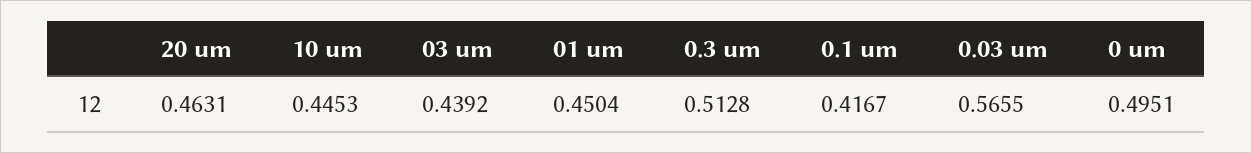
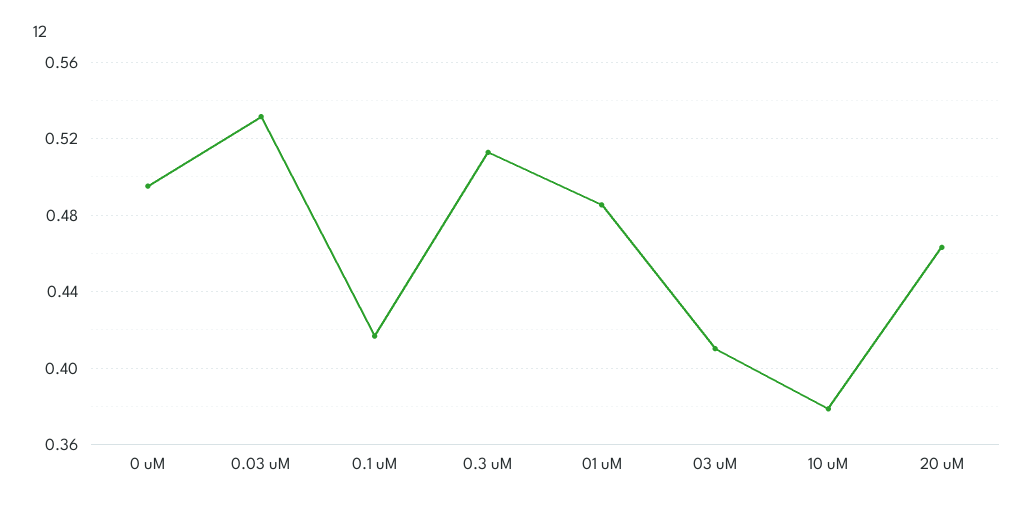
  {
    "20 um": 0.4631,
-   "10 um": 0.4453,
+   "10 um": 0.38,
-   "03 um": 0.4392,
+   "03 um": 0.41,
-   "01 um": 0.4504,
+   "01 um": 0.485,
    "0.3 um": 0.5128,
    "0.1 um": 0.4167,
-   "0.03 um": 0.5655,
+   "0.03 um": 0.53,
    "0 um": 0.4951
  }

